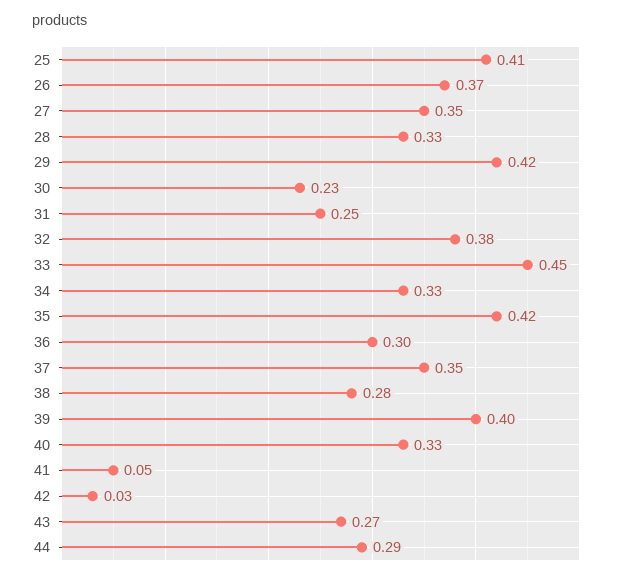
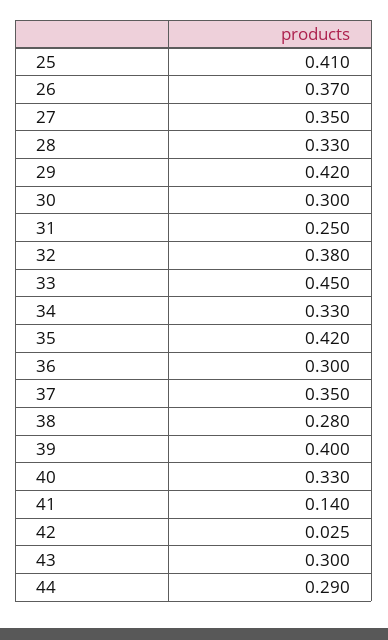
  {
    "25": 0.41,
    "26": 0.37,
    "27": 0.35,
    "28": 0.33,
    "29": 0.42,
-   "30": 0.23,
+   "30": 0.3,
    "31": 0.25,
    "32": 0.38,
    "33": 0.45,
    "34": 0.33,
    "35": 0.42,
    "36": 0.3,
    "37": 0.35,
    "38": 0.28,
    "39": 0.4,
    "40": 0.33,
-   "41": 0.05,
+   "41": 0.14,
    "42": 0.025,
-   "43": 0.27,
+   "43": 0.3,
    "44": 0.29
  }

